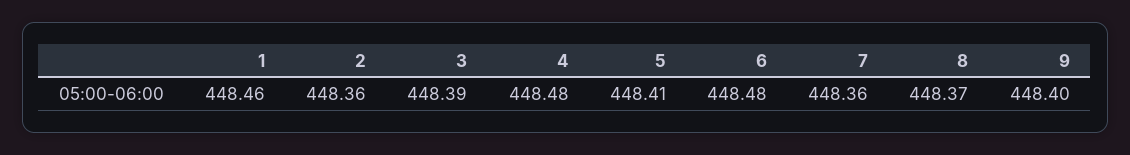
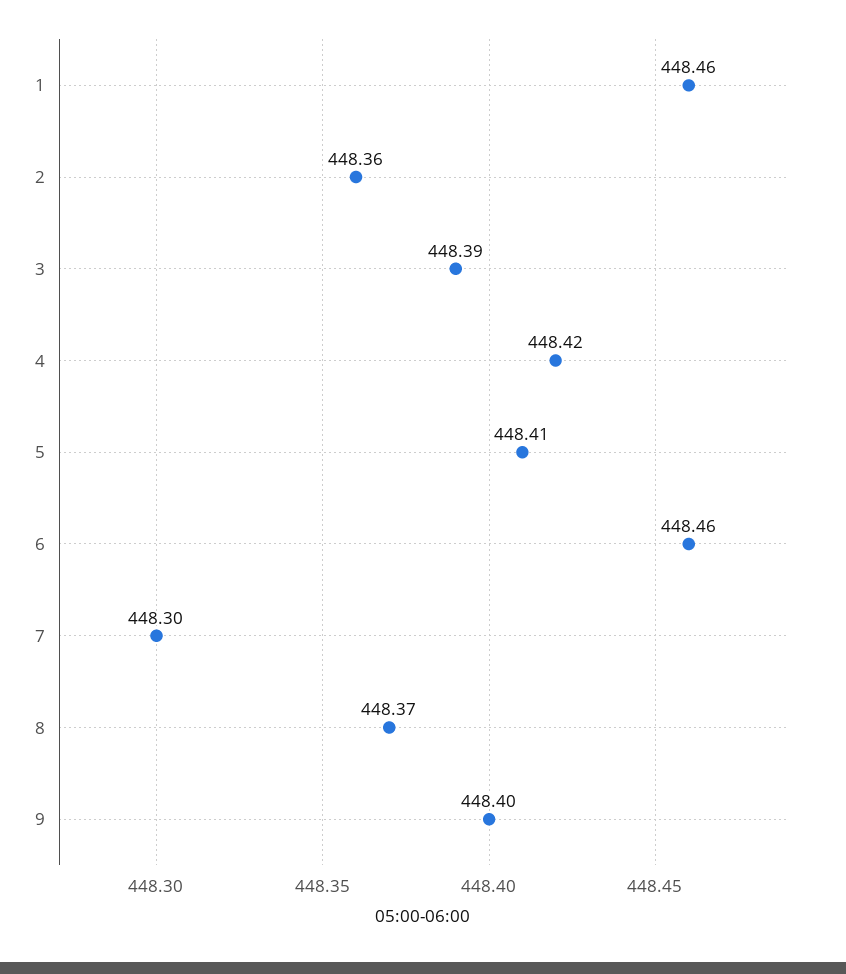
  {
    "1": 448.46,
    "2": 448.36,
    "3": 448.39,
-   "4": 448.48,
+   "4": 448.42,
    "5": 448.41,
-   "6": 448.48,
+   "6": 448.46,
-   "7": 448.36,
+   "7": 448.3,
    "8": 448.37,
    "9": 448.4
  }

